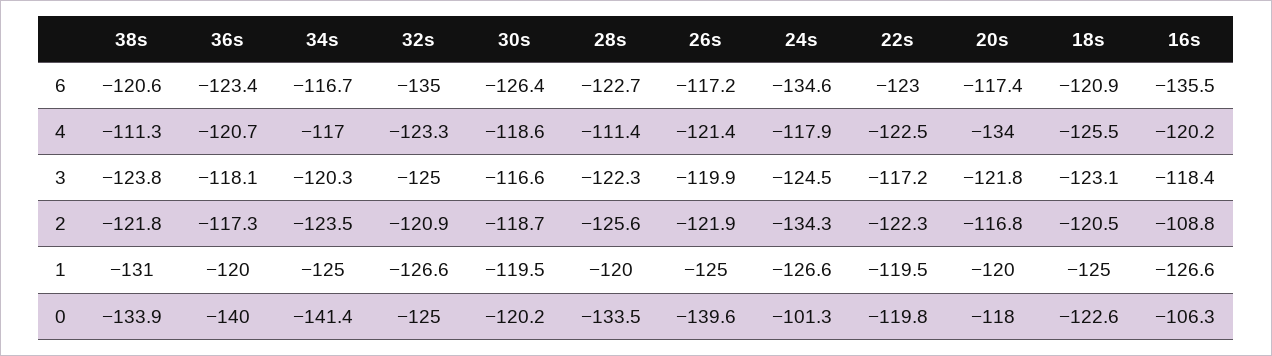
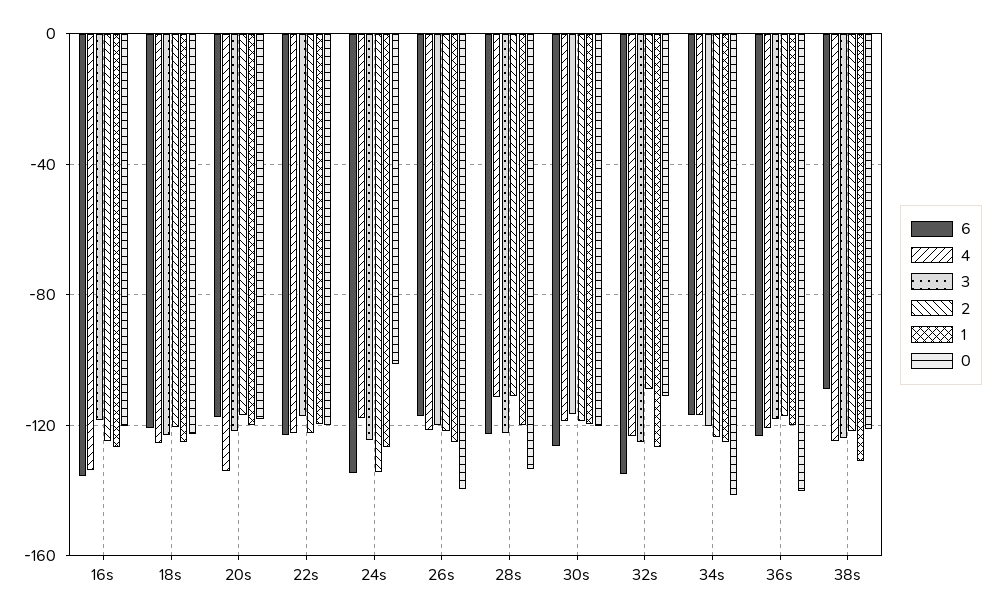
  {
    "6": {
-     "38s": -120.6,
+     "38s": -110,
      "36s": -123.4,
      "34s": -116.7,
      "32s": -135,
      "30s": -126.4,
      "28s": -122.7,
      "26s": -117.2,
      "24s": -134.6,
      "22s": -123,
      "20s": -117.4,
      "18s": -120.9,
      "16s": -135.5
    },
    "4": {
-     "38s": -111.3,
+     "38s": -125,
      "36s": -120.7,
      "34s": -117,
      "32s": -123.3,
      "30s": -118.6,
      "28s": -111.4,
      "26s": -121.4,
      "24s": -117.9,
      "22s": -122.5,
      "20s": -134,
      "18s": -125.5,
-     "16s": -120.2
+     "16s": -135
    },
    "3": {
      "38s": -123.8,
      "36s": -118.1,
      "34s": -120.3,
      "32s": -125,
      "30s": -116.6,
      "28s": -122.3,
      "26s": -119.9,
      "24s": -124.5,
      "22s": -117.2,
      "20s": -121.8,
      "18s": -123.1,
      "16s": -118.4
    },
    "2": {
      "38s": -121.8,
      "36s": -117.3,
      "34s": -123.5,
-     "32s": -120.9,
+     "32s": -110,
      "30s": -118.7,
-     "28s": -125.6,
+     "28s": -110,
      "26s": -121.9,
      "24s": -134.3,
      "22s": -122.3,
      "20s": -116.8,
      "18s": -120.5,
-     "16s": -108.8
+     "16s": -125
    },
    "1": {
      "38s": -131,
      "36s": -120,
      "34s": -125,
      "32s": -126.6,
      "30s": -119.5,
      "28s": -120,
      "26s": -125,
      "24s": -126.6,
      "22s": -119.5,
      "20s": -120,
      "18s": -125,
      "16s": -126.6
    },
    "0": {
-     "38s": -133.9,
+     "38s": -120,
      "36s": -140,
      "34s": -141.4,
-     "32s": -125,
+     "32s": -110,
      "30s": -120.2,
      "28s": -133.5,
      "26s": -139.6,
      "24s": -101.3,
      "22s": -119.8,
      "20s": -118,
      "18s": -122.6,
-     "16s": -106.3
+     "16s": -120
    }
  }

